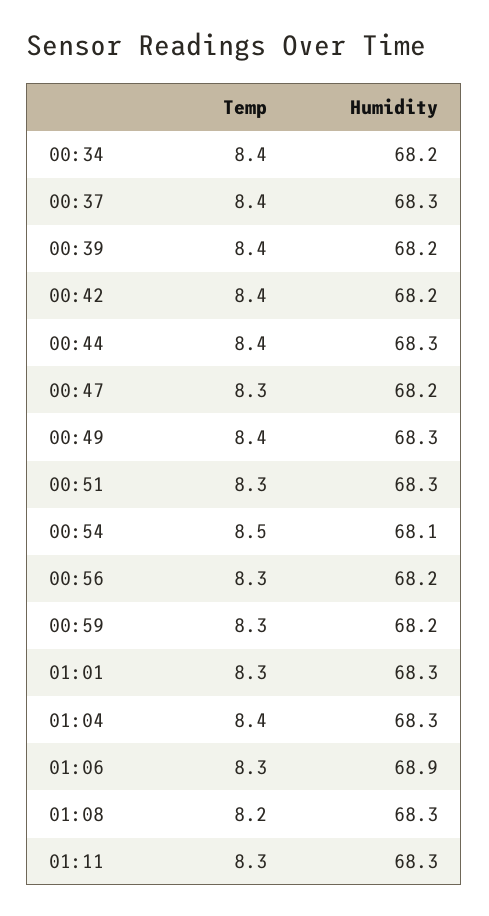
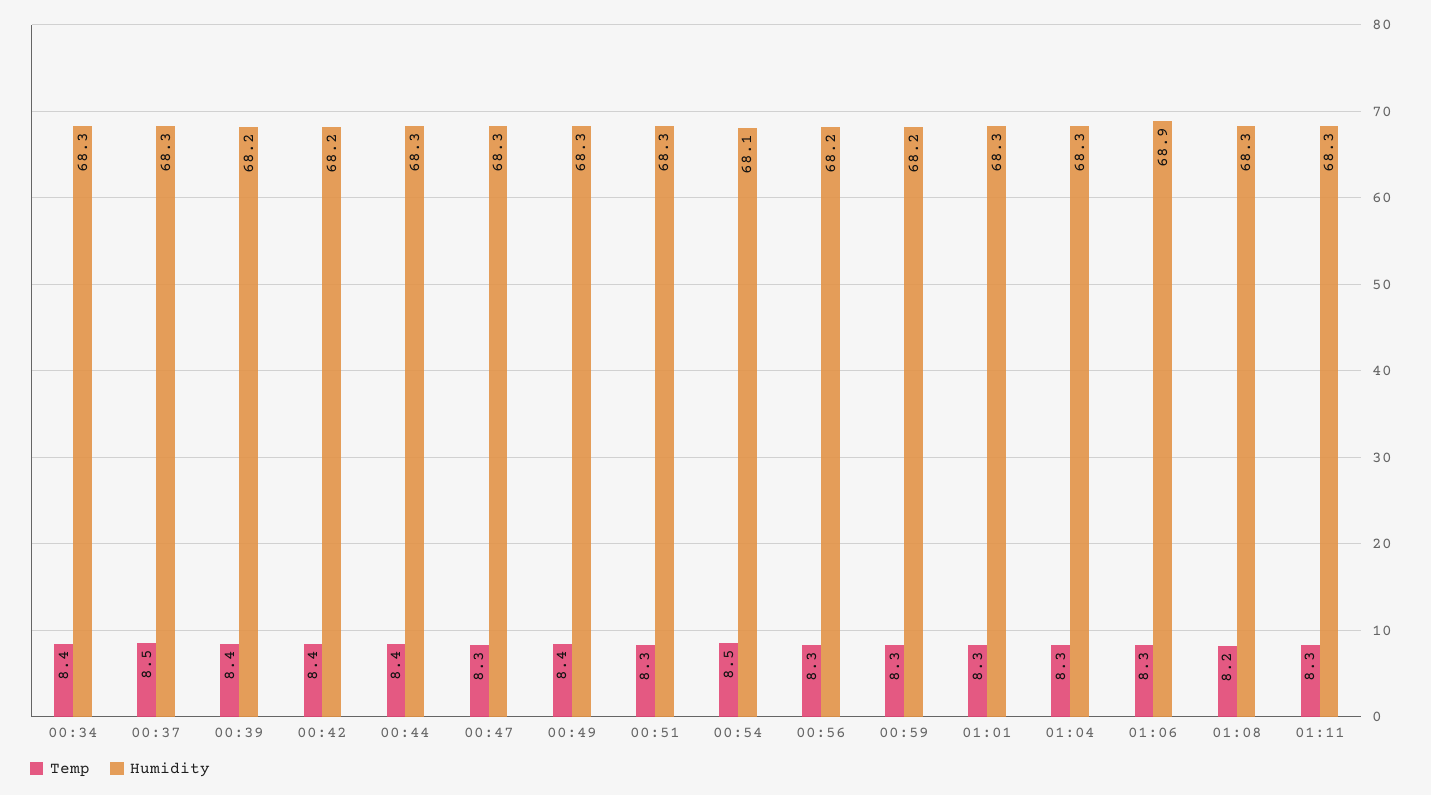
  {
    "Temp": {
      "00:34": 8.4,
-     "00:37": 8.4,
+     "00:37": 8.5,
      "00:39": 8.4,
      "00:42": 8.4,
      "00:44": 8.4,
      "00:47": 8.3,
      "00:49": 8.4,
      "00:51": 8.3,
      "00:54": 8.5,
      "00:56": 8.3,
      "00:59": 8.3,
      "01:01": 8.3,
-     "01:04": 8.4,
+     "01:04": 8.3,
      "01:06": 8.3,
      "01:08": 8.2,
      "01:11": 8.3
    },
    "Humidity": {
-     "00:34": 68.2,
+     "00:34": 68.3,
      "00:37": 68.3,
      "00:39": 68.2,
      "00:42": 68.2,
      "00:44": 68.3,
-     "00:47": 68.2,
+     "00:47": 68.3,
      "00:49": 68.3,
      "00:51": 68.3,
      "00:54": 68.1,
      "00:56": 68.2,
      "00:59": 68.2,
      "01:01": 68.3,
      "01:04": 68.3,
      "01:06": 68.9,
      "01:08": 68.3,
      "01:11": 68.3
    }
  }

